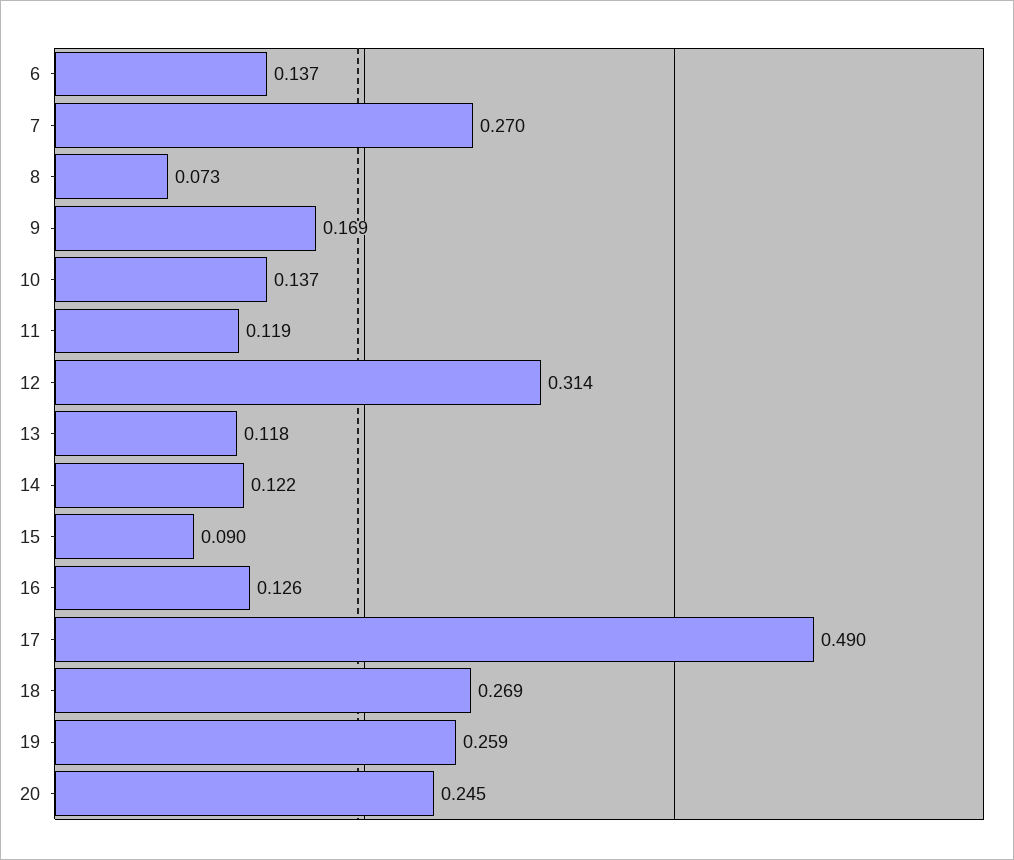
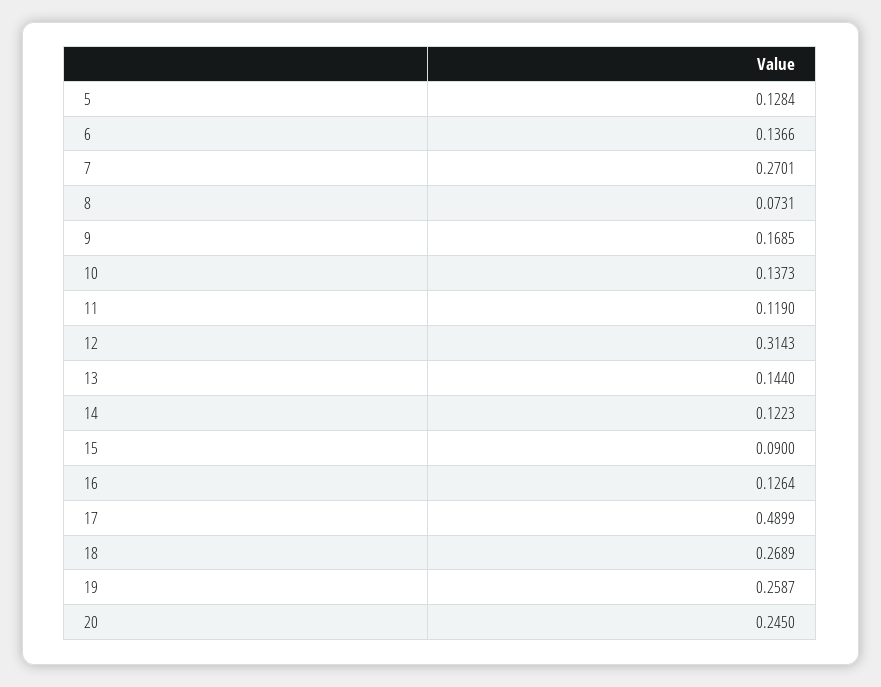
  {
    "6": 0.1366,
    "7": 0.2701,
    "8": 0.0731,
    "9": 0.1685,
    "10": 0.1373,
    "11": 0.119,
    "12": 0.3143,
-   "13": 0.118,
+   "13": 0.144,
    "14": 0.1223,
    "15": 0.09,
    "16": 0.1264,
    "17": 0.4899,
    "18": 0.2689,
    "19": 0.2587,
-   "20": 0.245
+   "20": 0.245,
+   "5": 0.1284
  }

